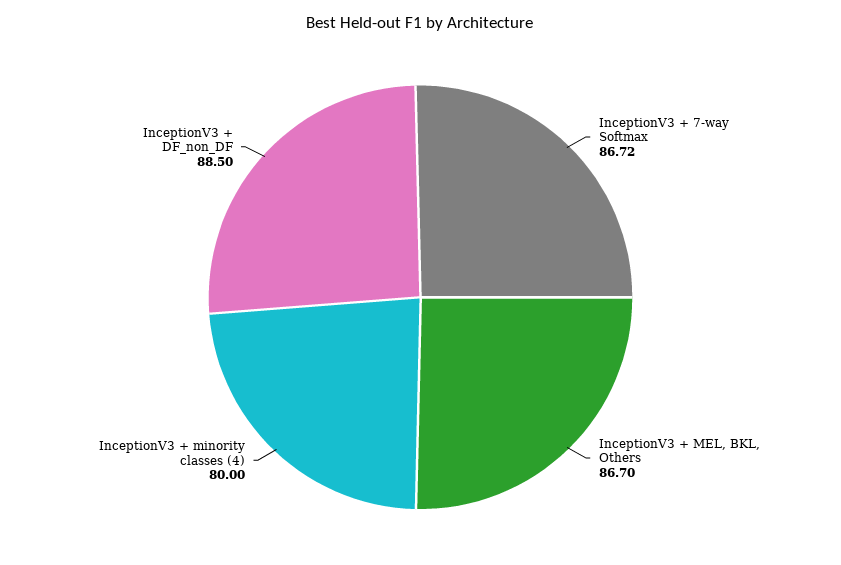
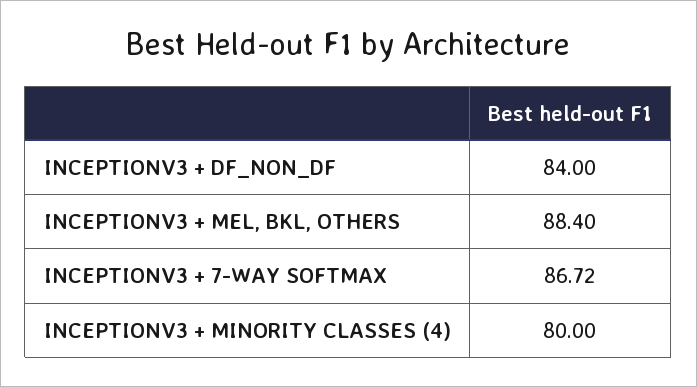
  {
    "InceptionV3 + 7-way Softmax": 86.72,
-   "InceptionV3 + MEL, BKL, Others": 86.7,
+   "InceptionV3 + MEL, BKL, Others": 88.4,
    "InceptionV3 + minority classes (4)": 80,
-   "InceptionV3 + DF_non_DF": 88.5
+   "InceptionV3 + DF_non_DF": 84
  }

